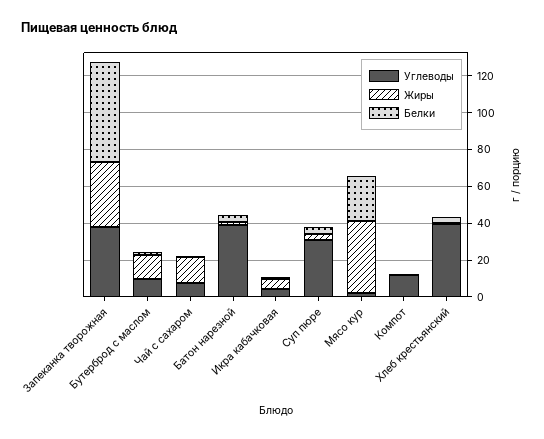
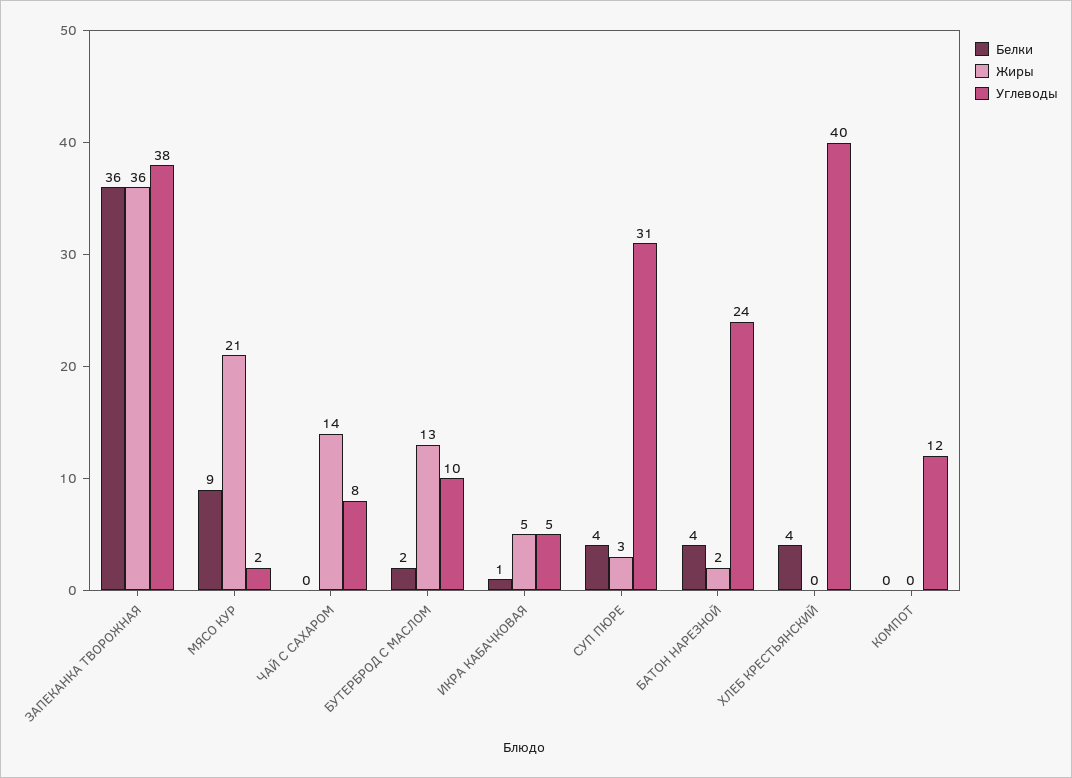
  {
    "Углеводы": {
      "Запеканка творожная": 38,
      "Бутерброд с маслом": 10,
      "Чай с сахаром": 8,
-     "Батон нарезной": 40,
+     "Батон нарезной": 24,
      "Икра кабачковая": 5,
      "Суп пюре": 31,
      "Мясо кур": 2,
      "Компот": 12,
      "Хлеб крестьянский": 40
    },
    "Жиры": {
      "Запеканка творожная": 36,
      "Бутерброд с маслом": 13,
      "Чай с сахаром": 14,
      "Батон нарезной": 2,
      "Икра кабачковая": 5,
      "Суп пюре": 3,
-     "Мясо кур": 40,
+     "Мясо кур": 21,
      "Компот": 0,
      "Хлеб крестьянский": 0
    },
    "Белки": {
-     "Запеканка творожная": 55,
+     "Запеканка творожная": 36,
      "Бутерброд с маслом": 2,
      "Чай с сахаром": 0,
      "Батон нарезной": 4,
      "Икра кабачковая": 1,
      "Суп пюре": 4,
-     "Мясо кур": 25,
+     "Мясо кур": 9,
      "Компот": 0,
      "Хлеб крестьянский": 4
    }
  }

